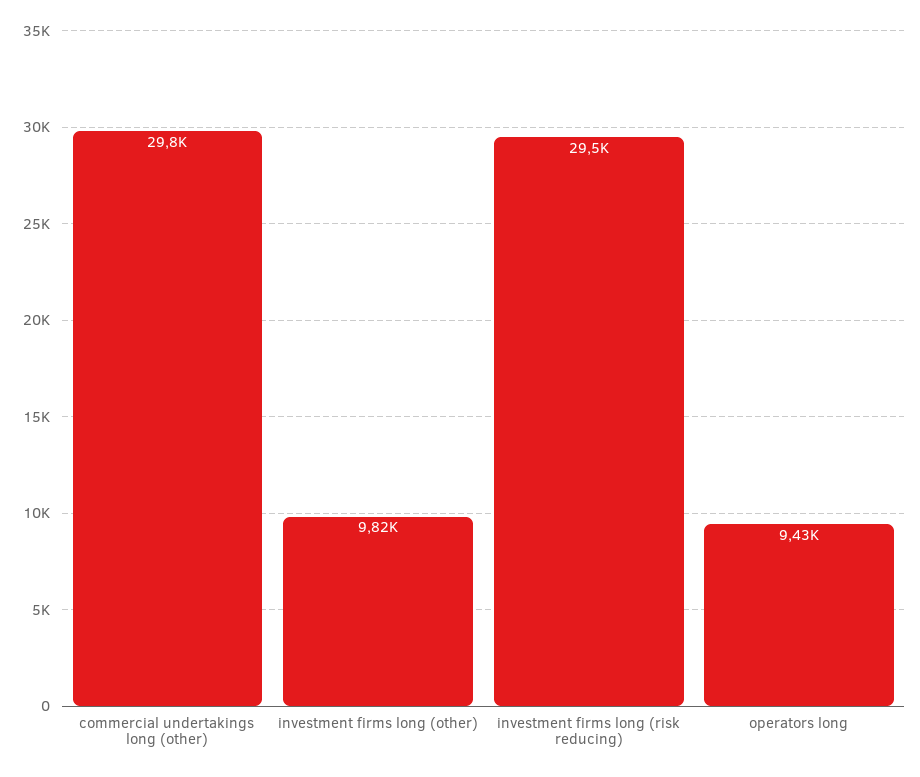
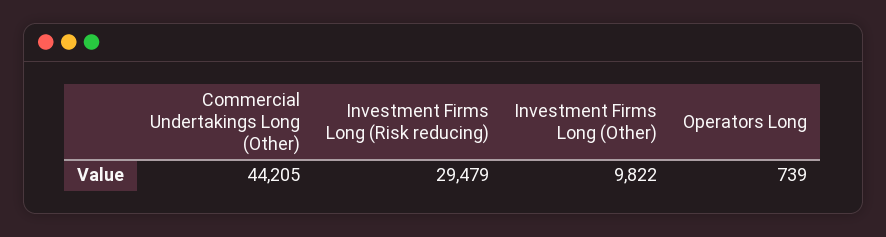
  {
-   "commercial undertakings long (other)": 29800,
+   "commercial undertakings long (other)": 44205,
    "investment firms long (other)": 9822,
    "investment firms long (risk reducing)": 29479,
-   "operators long": 9430
+   "operators long": 739
  }

